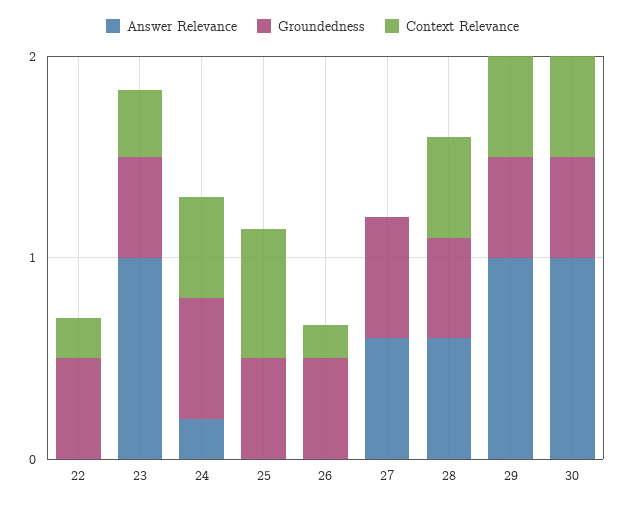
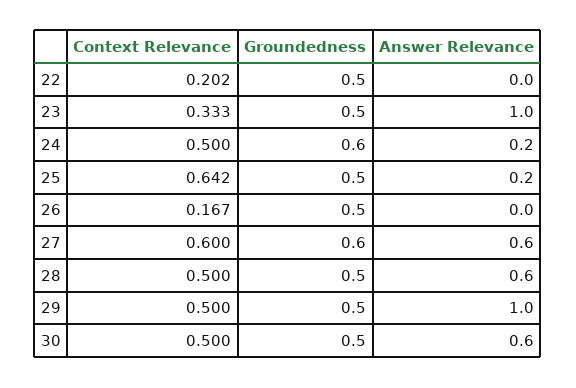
  {
    "Answer Relevance": {
      "22": 0,
      "23": 1,
      "24": 0.2,
-     "25": 0,
+     "25": 0.2,
      "26": 0,
      "27": 0.6,
      "28": 0.6,
      "29": 1,
-     "30": 1
+     "30": 0.6
    },
    "Groundedness": {
      "22": 0.5,
      "23": 0.5,
      "24": 0.6,
      "25": 0.5,
      "26": 0.5,
      "27": 0.6,
      "28": 0.5,
      "29": 0.5,
      "30": 0.5
    },
    "Context Relevance": {
      "22": 0.202,
      "23": 0.333,
      "24": 0.5,
      "25": 0.642,
      "26": 0.167,
-     "27": 0,
+     "27": 0.6,
      "28": 0.5,
      "29": 0.5,
      "30": 0.5
    }
  }

